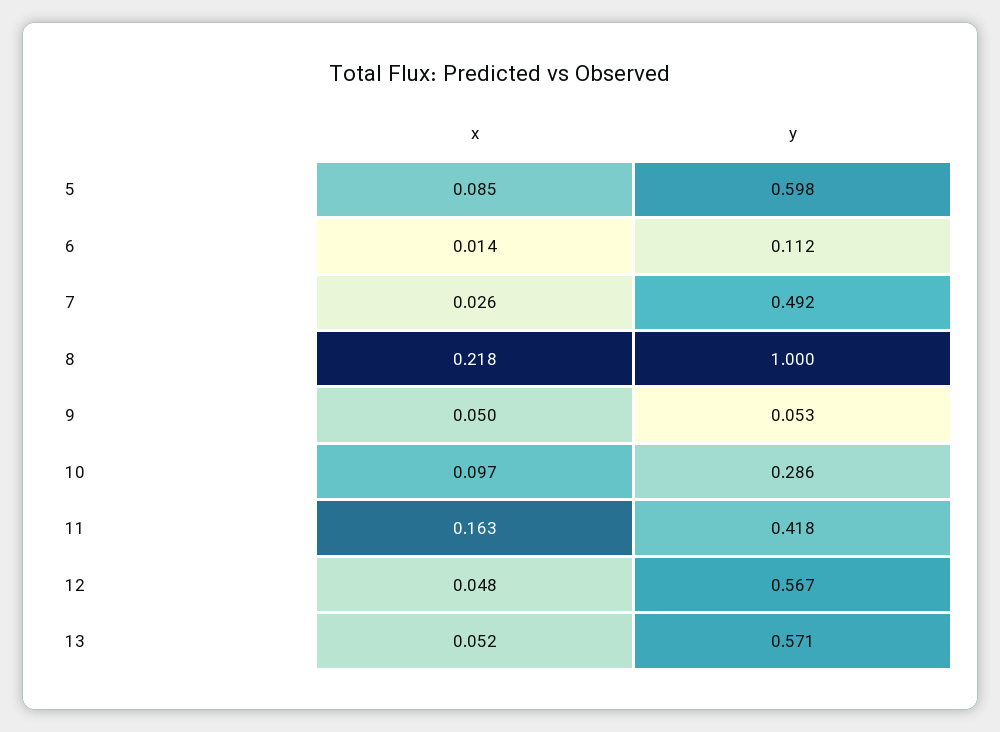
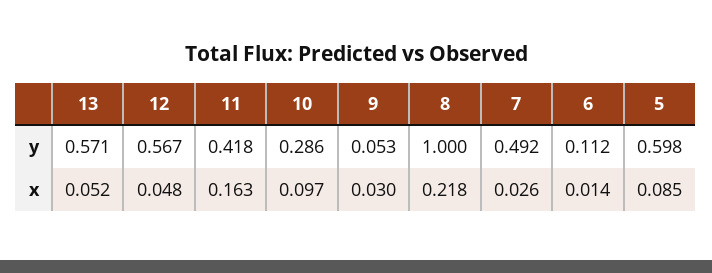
  {
    "x": {
      "5": 0.085,
      "6": 0.014,
      "7": 0.026,
      "8": 0.218,
-     "9": 0.05,
+     "9": 0.03,
      "10": 0.097,
      "11": 0.163,
      "12": 0.048,
      "13": 0.052
    },
    "y": {
      "5": 0.598,
      "6": 0.112,
      "7": 0.492,
      "8": 1,
      "9": 0.053,
      "10": 0.286,
      "11": 0.418,
      "12": 0.567,
      "13": 0.571
    }
  }

